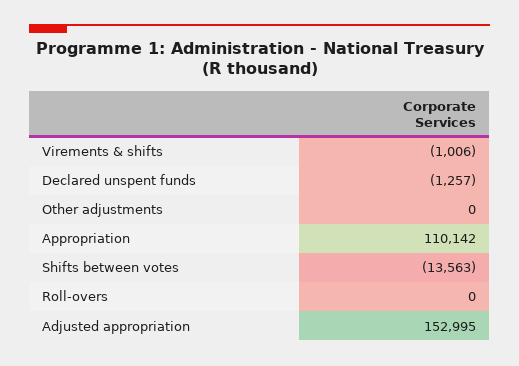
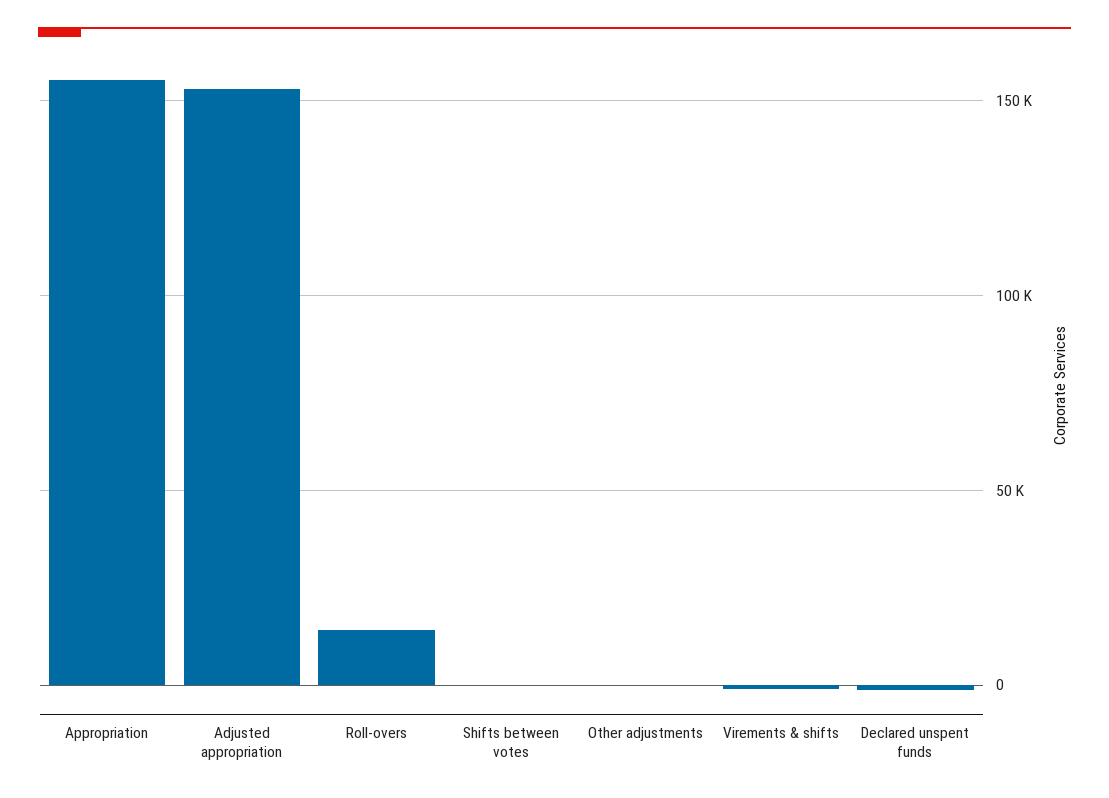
  {
    "Virements & shifts": -1006,
    "Declared unspent funds": -1257,
    "Other adjustments": 0,
-   "Appropriation": 110142,
+   "Appropriation": 155000,
-   "Shifts between votes": -13563,
+   "Shifts between votes": 0,
-   "Roll-overs": 0,
+   "Roll-overs": 15000,
    "Adjusted appropriation": 152995
  }

